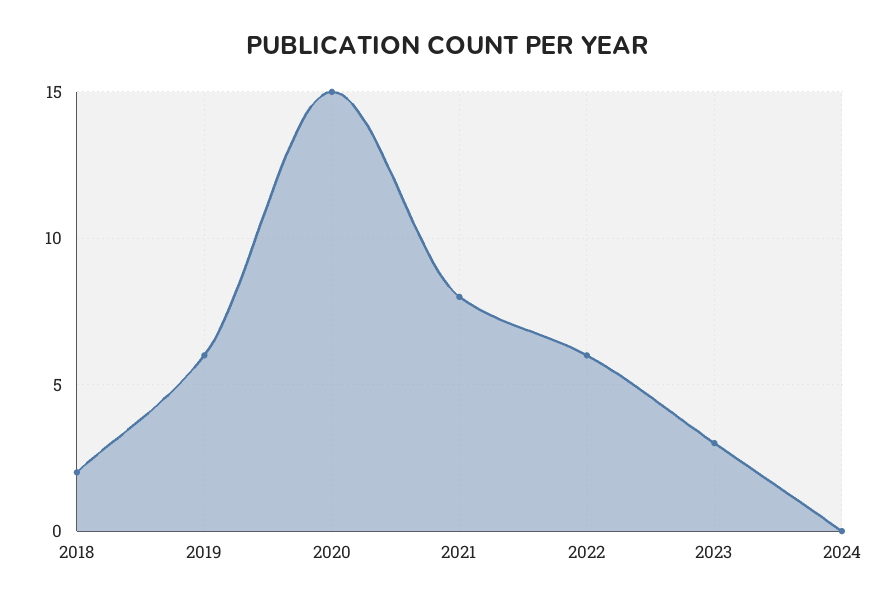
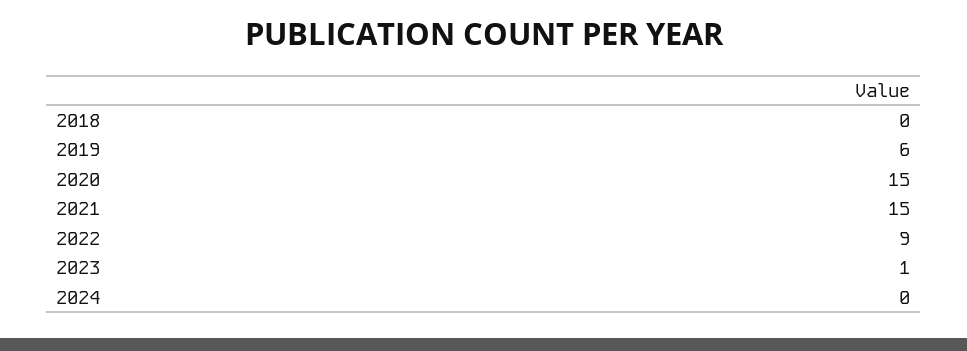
  {
-   "2018": 2,
+   "2018": 0,
    "2019": 6,
    "2020": 15,
-   "2021": 8,
+   "2021": 15,
-   "2022": 6,
+   "2022": 9,
-   "2023": 3,
+   "2023": 1,
    "2024": 0
  }

